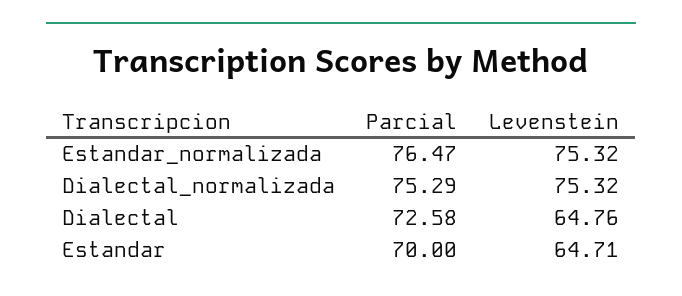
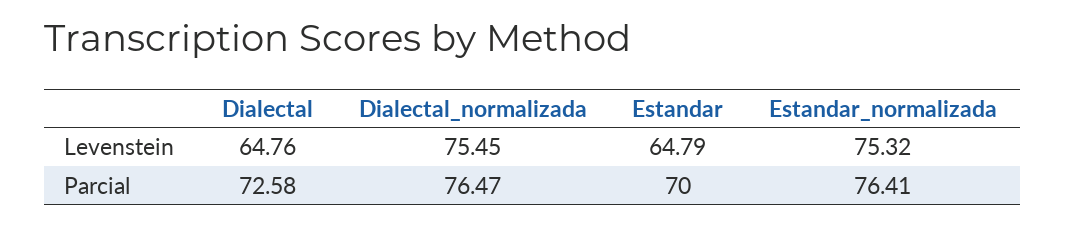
  {
    "Parcial": {
-     "Estandar_normalizada": 76.47,
+     "Estandar_normalizada": 76.41,
-     "Dialectal_normalizada": 75.29,
+     "Dialectal_normalizada": 76.47,
      "Dialectal": 72.58,
      "Estandar": 70
    },
    "Levenstein": {
      "Estandar_normalizada": 75.32,
-     "Dialectal_normalizada": 75.32,
+     "Dialectal_normalizada": 75.45,
      "Dialectal": 64.76,
-     "Estandar": 64.71
+     "Estandar": 64.79
    }
  }

